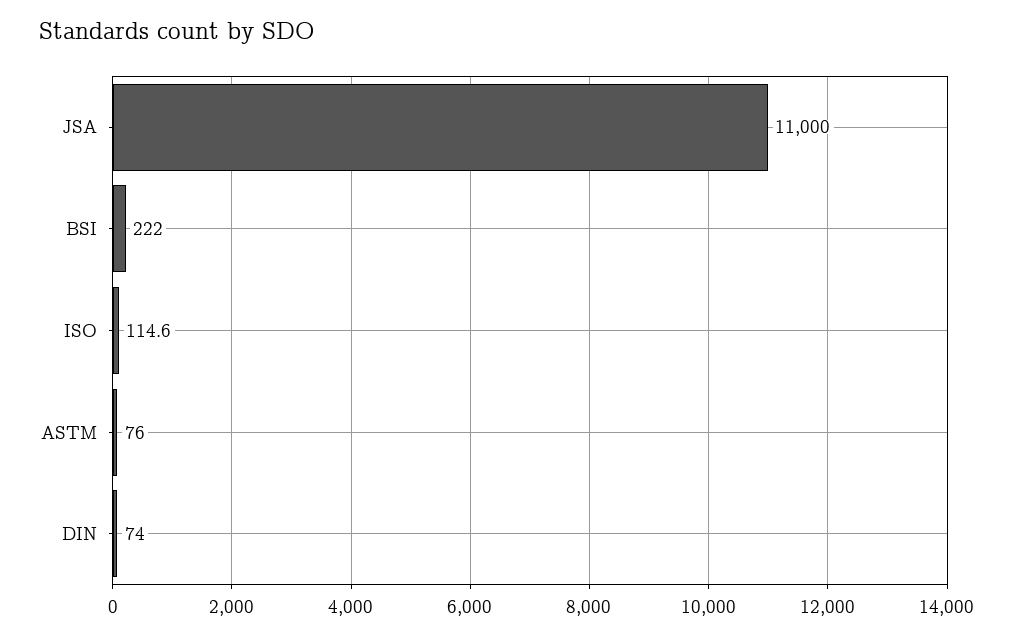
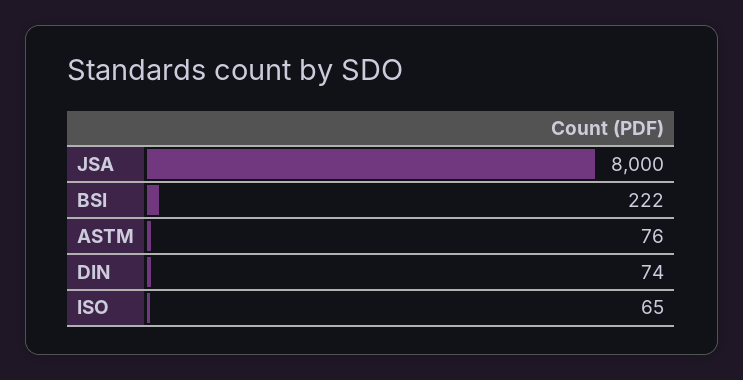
  {
-   "JSA": 11000,
+   "JSA": 8000,
    "BSI": 222,
-   "ISO": 114.6,
+   "ISO": 65,
    "ASTM": 76,
    "DIN": 74
  }

